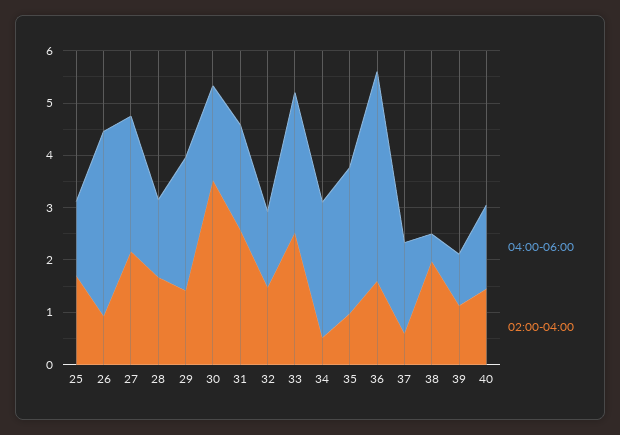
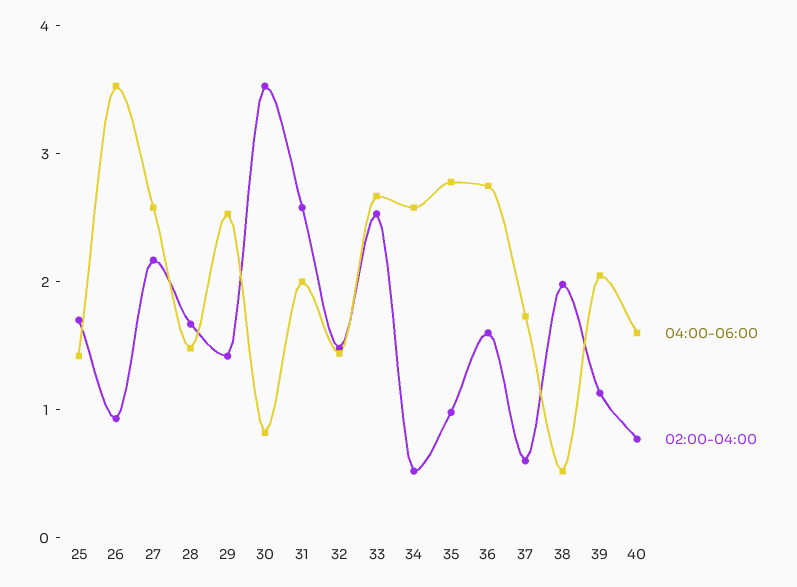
  {
    "04:00-06:00": {
      "25": 1.4,
      "26": 3.6,
      "27": 2.6,
      "28": 1.4,
      "29": 2.6,
-     "30": 1.8,
+     "30": 0.8,
      "31": 2,
      "32": 1.4,
      "33": 2.6,
      "34": 2.6,
      "35": 2.8,
-     "36": 4,
+     "36": 2.8,
      "37": 1.8,
      "38": 0.6,
-     "39": 1,
+     "39": 2,
      "40": 1.6
    },
    "02:00-04:00": {
      "25": 1.8,
      "26": 1,
      "27": 2.2,
      "28": 1.6,
      "29": 1.4,
      "30": 3.6,
      "31": 2.6,
      "32": 1.4,
      "33": 2.6,
      "34": 0.6,
      "35": 1,
      "36": 1.6,
      "37": 0.6,
      "38": 2,
      "39": 1.2,
-     "40": 1.4
+     "40": 0.8
    }
  }

